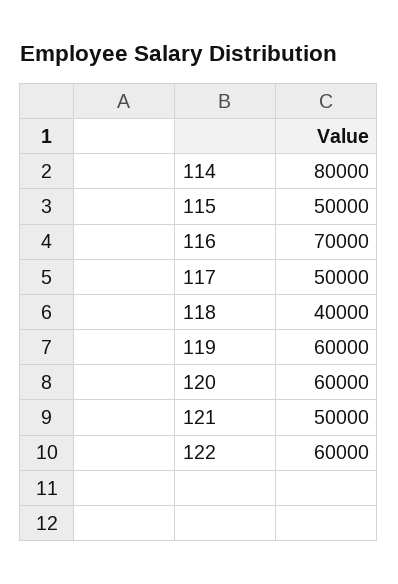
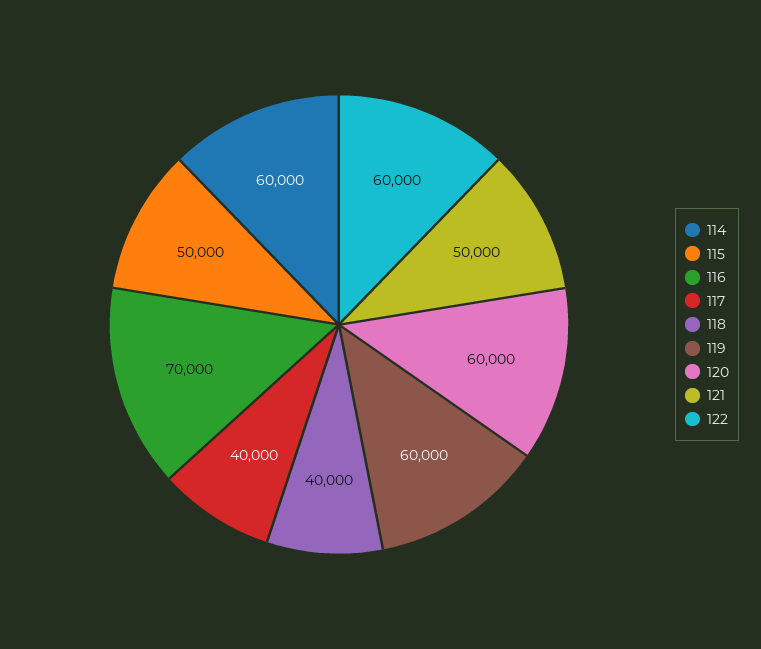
  {
-   "114": 80000,
+   "114": 60000,
    "115": 50000,
    "116": 70000,
-   "117": 50000,
+   "117": 40000,
    "118": 40000,
    "119": 60000,
    "120": 60000,
    "121": 50000,
    "122": 60000
  }

